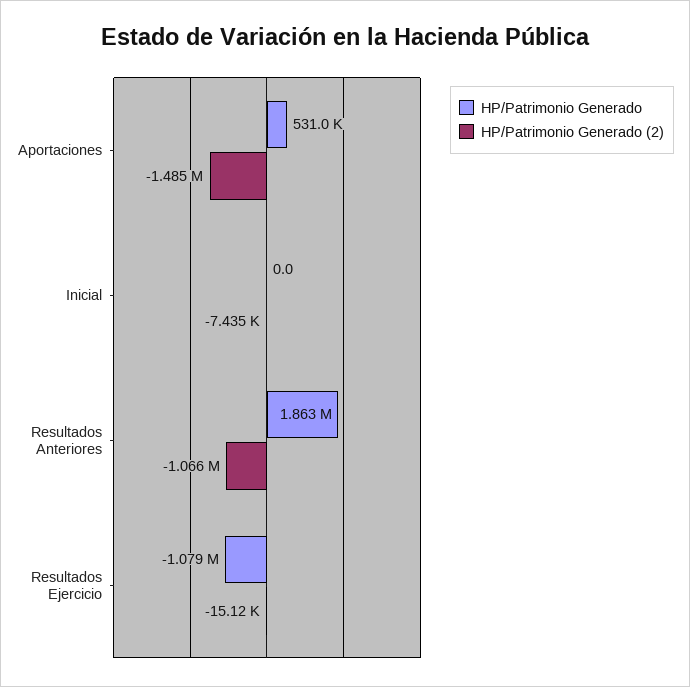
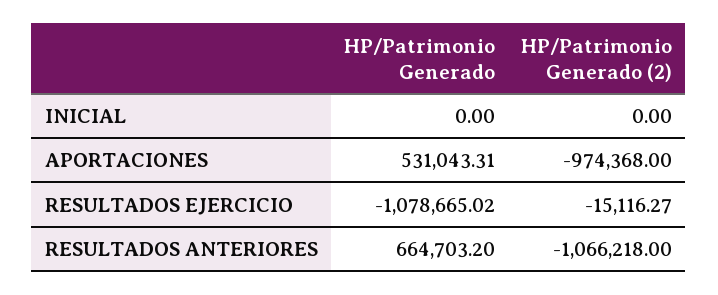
  {
    "HP/Patrimonio Generado": {
      "Aportaciones": 531043.31,
      "Inicial": 0,
-     "Resultados Anteriores": 1863000,
+     "Resultados Anteriores": 664703.2,
      "Resultados Ejercicio": -1078665.02
    },
    "HP/Patrimonio Generado (2)": {
-     "Aportaciones": -1485000,
+     "Aportaciones": -974368,
-     "Inicial": -7435,
+     "Inicial": 0,
      "Resultados Anteriores": -1066218,
      "Resultados Ejercicio": -15116.27
    }
  }

